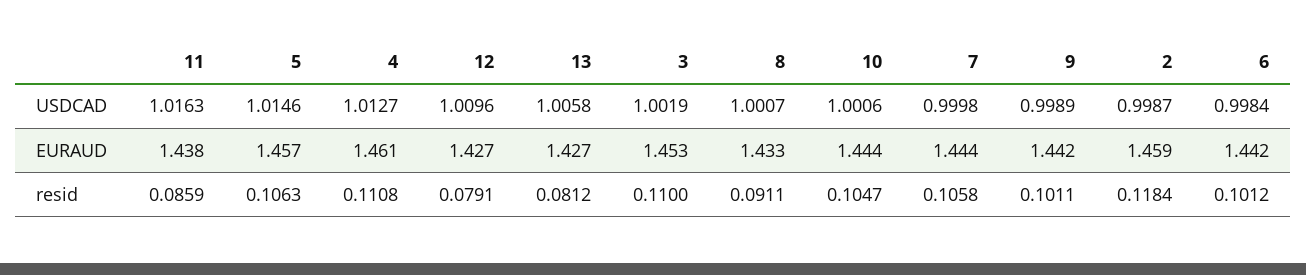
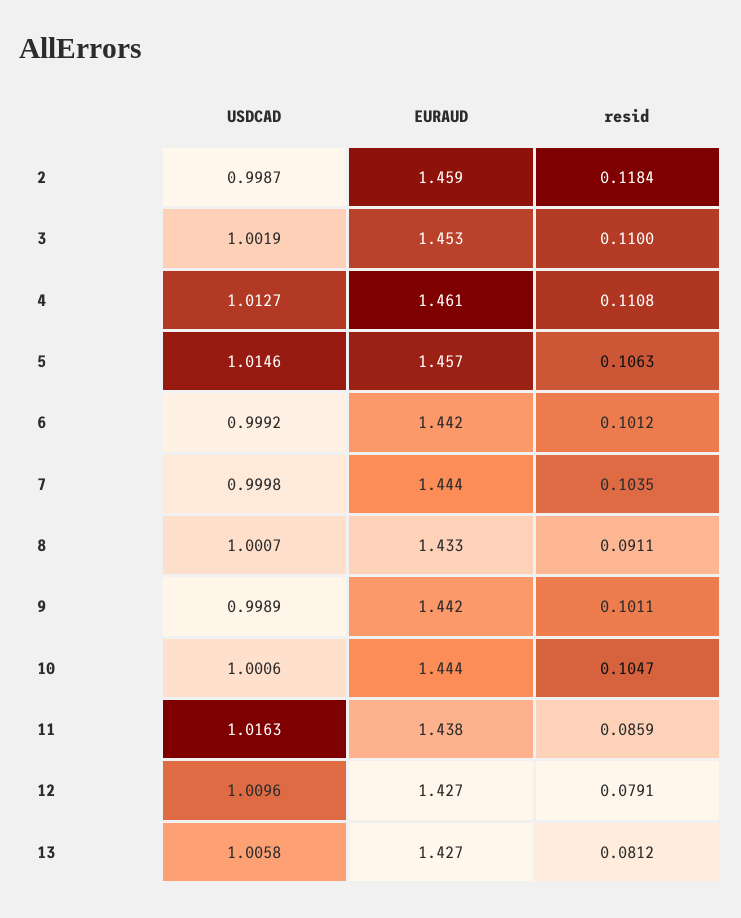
  {
    "11": {
      "USDCAD": 1.0163,
      "EURAUD": 1.438,
      "resid": 0.0859
    },
    "5": {
      "USDCAD": 1.0146,
      "EURAUD": 1.457,
      "resid": 0.1063
    },
    "4": {
      "USDCAD": 1.0127,
      "EURAUD": 1.461,
      "resid": 0.1108
    },
    "12": {
      "USDCAD": 1.0096,
      "EURAUD": 1.427,
      "resid": 0.0791
    },
    "13": {
      "USDCAD": 1.0058,
      "EURAUD": 1.427,
      "resid": 0.0812
    },
    "3": {
      "USDCAD": 1.0019,
      "EURAUD": 1.453,
      "resid": 0.11
    },
    "8": {
      "USDCAD": 1.0007,
      "EURAUD": 1.433,
      "resid": 0.0911
    },
    "10": {
      "USDCAD": 1.0006,
      "EURAUD": 1.444,
      "resid": 0.1047
    },
    "7": {
      "USDCAD": 0.9998,
      "EURAUD": 1.444,
-     "resid": 0.1058
+     "resid": 0.1035
    },
    "9": {
      "USDCAD": 0.9989,
      "EURAUD": 1.442,
      "resid": 0.1011
    },
    "2": {
      "USDCAD": 0.9987,
      "EURAUD": 1.459,
      "resid": 0.1184
    },
    "6": {
-     "USDCAD": 0.9984,
+     "USDCAD": 0.9992,
      "EURAUD": 1.442,
      "resid": 0.1012
    }
  }

